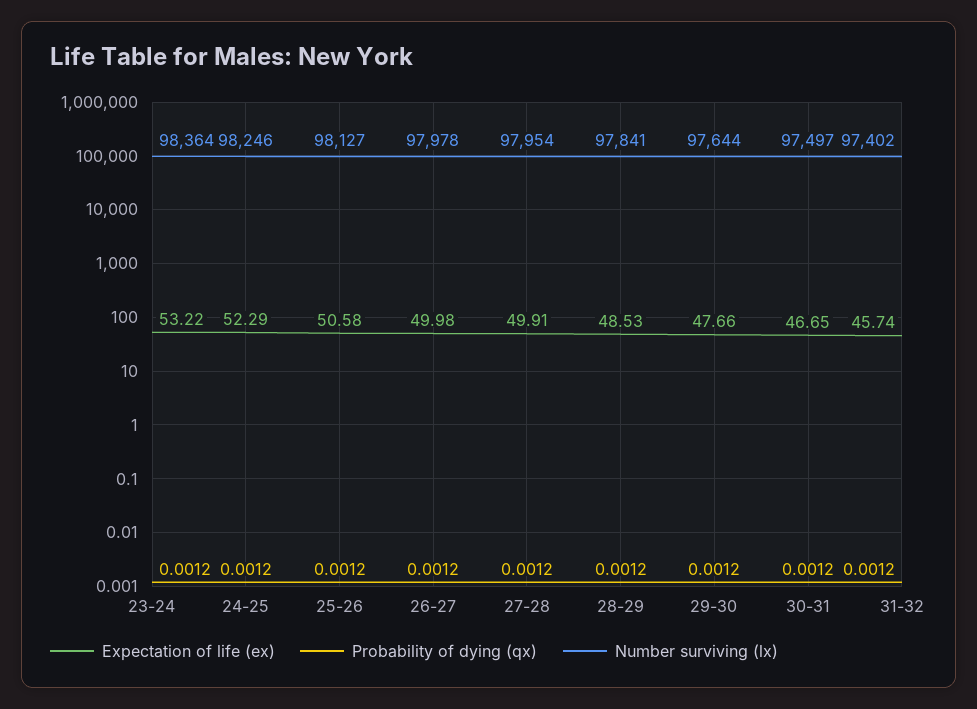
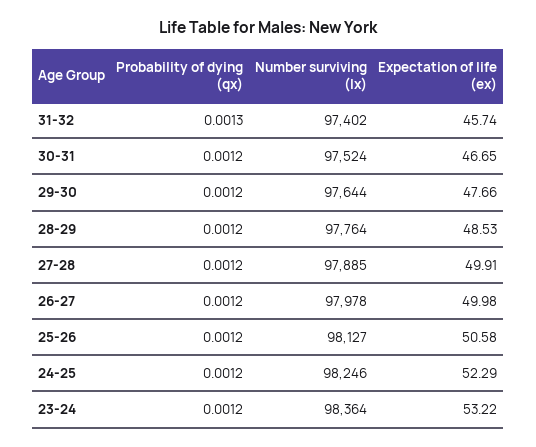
  {
    "Expectation of life (ex)": {
      "23-24": 53.22,
      "24-25": 52.29,
      "25-26": 50.58,
      "26-27": 49.98,
      "27-28": 49.91,
      "28-29": 48.53,
      "29-30": 47.66,
      "30-31": 46.65,
      "31-32": 45.74
    },
    "Probability of dying (qx)": {
      "23-24": 0.0012,
      "24-25": 0.0012,
      "25-26": 0.0012,
      "26-27": 0.0012,
      "27-28": 0.0012,
      "28-29": 0.0012,
      "29-30": 0.0012,
      "30-31": 0.0012,
-     "31-32": 0.0012
+     "31-32": 0.0013
    },
    "Number surviving (lx)": {
      "23-24": 98364,
      "24-25": 98246,
      "25-26": 98127,
      "26-27": 97978,
-     "27-28": 97954,
+     "27-28": 97885,
-     "28-29": 97841,
+     "28-29": 97764,
      "29-30": 97644,
-     "30-31": 97497,
+     "30-31": 97524,
      "31-32": 97402
    }
  }

